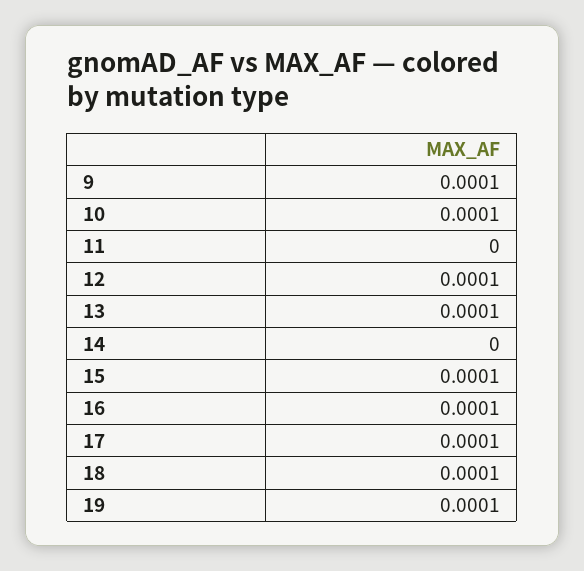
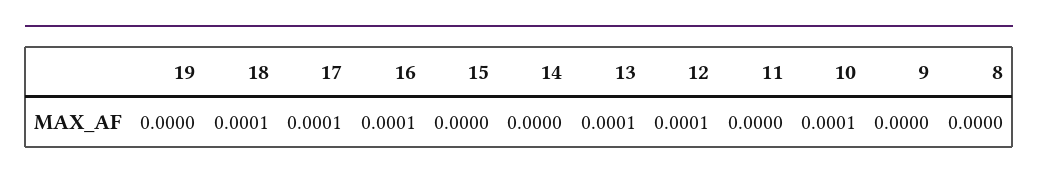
  {
-   "9": 0.0001,
+   "9": 0,
    "10": 0.0001,
    "11": 0,
    "12": 0.0001,
    "13": 0.0001,
    "14": 0,
-   "15": 0.0001,
+   "15": 0,
    "16": 0.0001,
    "17": 0.0001,
    "18": 0.0001,
-   "19": 0.0001
+   "19": 0,
+   "8": 0
  }

